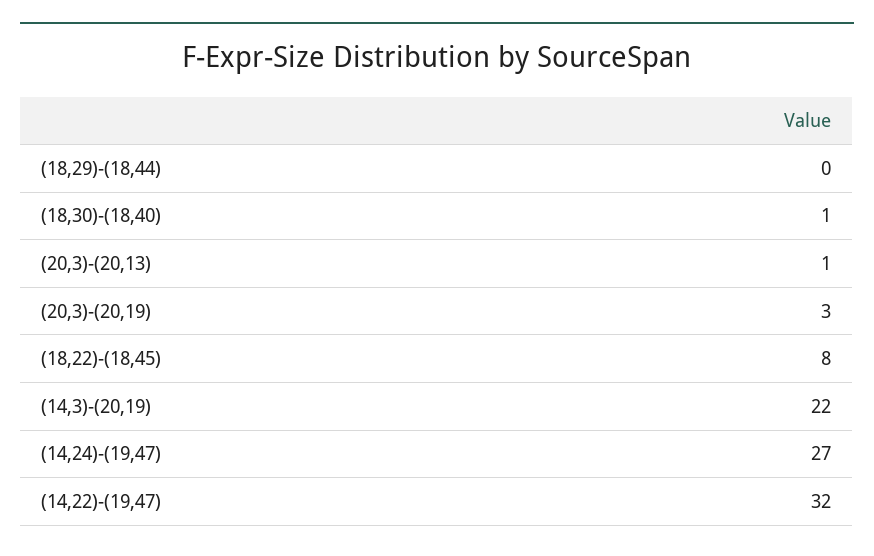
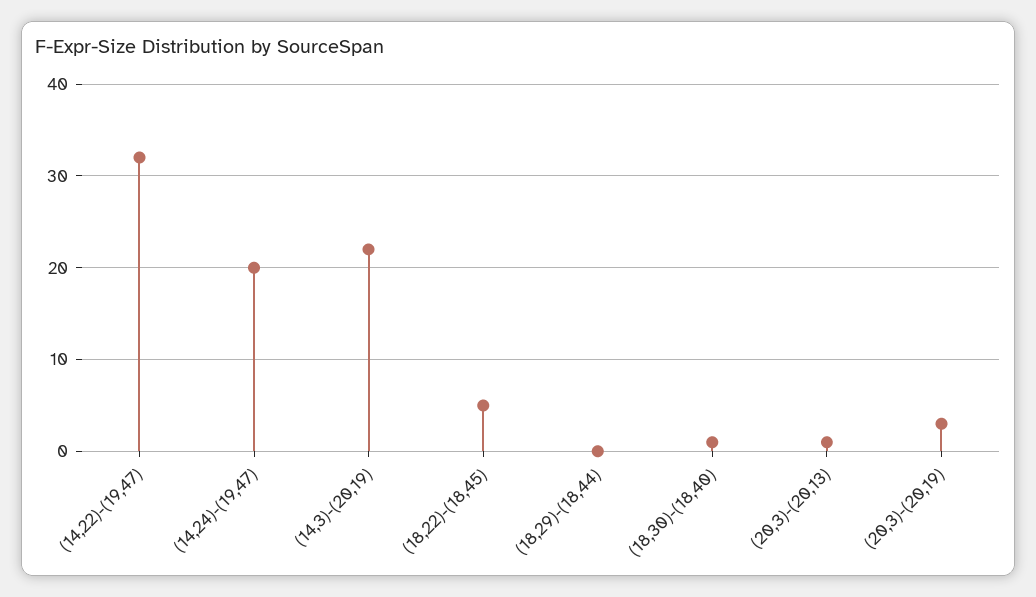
  {
    "(18,29)-(18,44)": 0,
    "(18,30)-(18,40)": 1,
    "(20,3)-(20,13)": 1,
    "(20,3)-(20,19)": 3,
-   "(18,22)-(18,45)": 8,
+   "(18,22)-(18,45)": 5,
    "(14,3)-(20,19)": 22,
-   "(14,24)-(19,47)": 27,
+   "(14,24)-(19,47)": 20,
    "(14,22)-(19,47)": 32
  }

